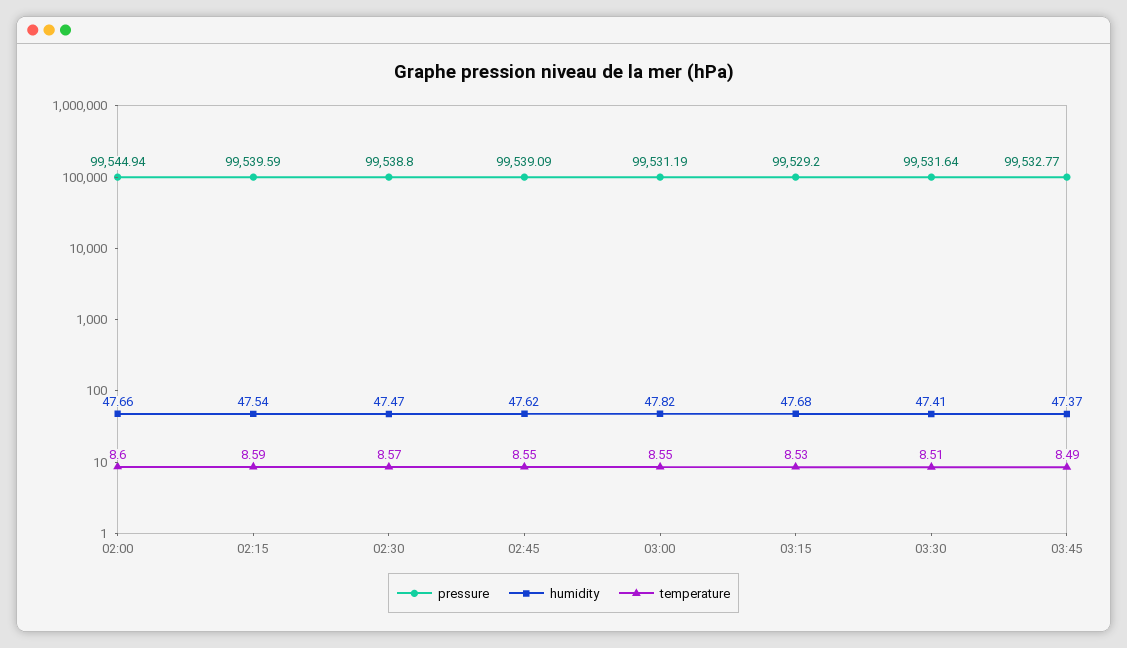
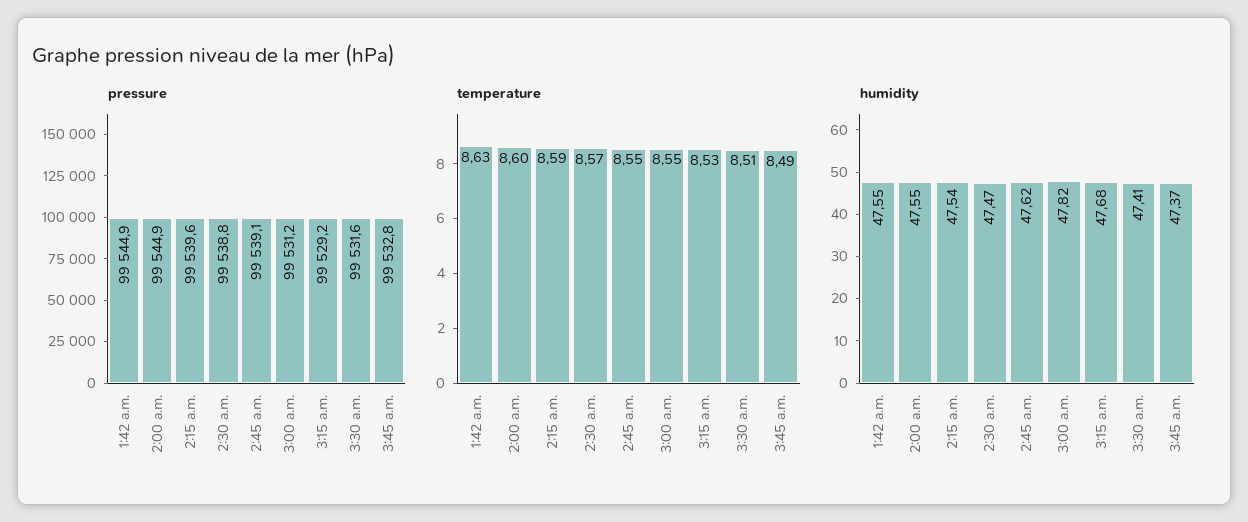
  {
    "pressure": {
      "02:00": 99544.94,
      "02:15": 99539.59,
      "02:30": 99538.8,
      "02:45": 99539.09,
      "03:00": 99531.19,
      "03:15": 99529.2,
      "03:30": 99531.64,
-     "03:45": 99532.77
+     "03:45": 99532.77,
+     "1:42 a.m.": 99544.9
    },
    "humidity": {
-     "02:00": 47.66,
+     "02:00": 47.55,
      "02:15": 47.54,
      "02:30": 47.47,
      "02:45": 47.62,
      "03:00": 47.82,
      "03:15": 47.68,
      "03:30": 47.41,
-     "03:45": 47.37
+     "03:45": 47.37,
+     "1:42 a.m.": 47.55
    },
    "temperature": {
      "02:00": 8.6,
      "02:15": 8.59,
      "02:30": 8.57,
      "02:45": 8.55,
      "03:00": 8.55,
      "03:15": 8.53,
      "03:30": 8.51,
-     "03:45": 8.49
+     "03:45": 8.49,
+     "1:42 a.m.": 8.63
    }
  }

